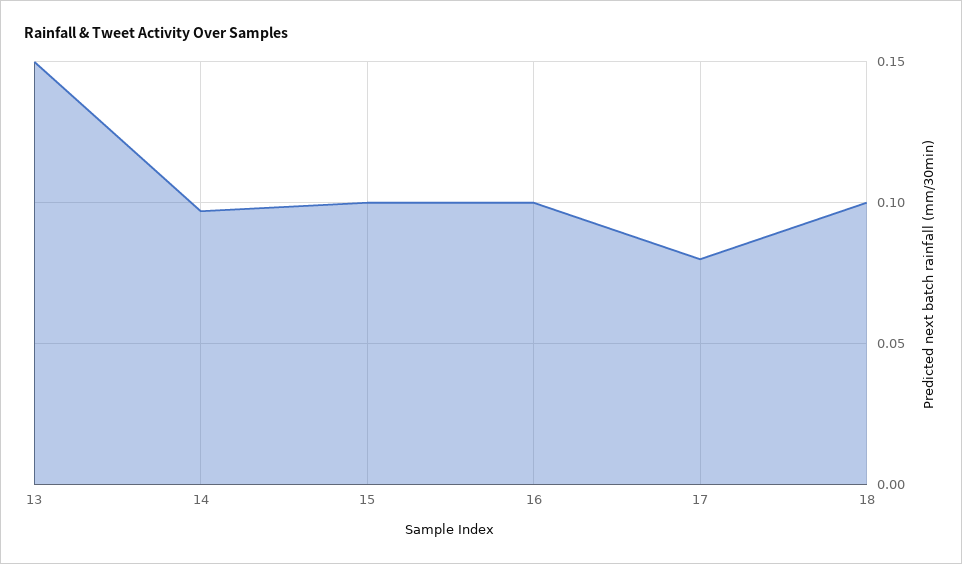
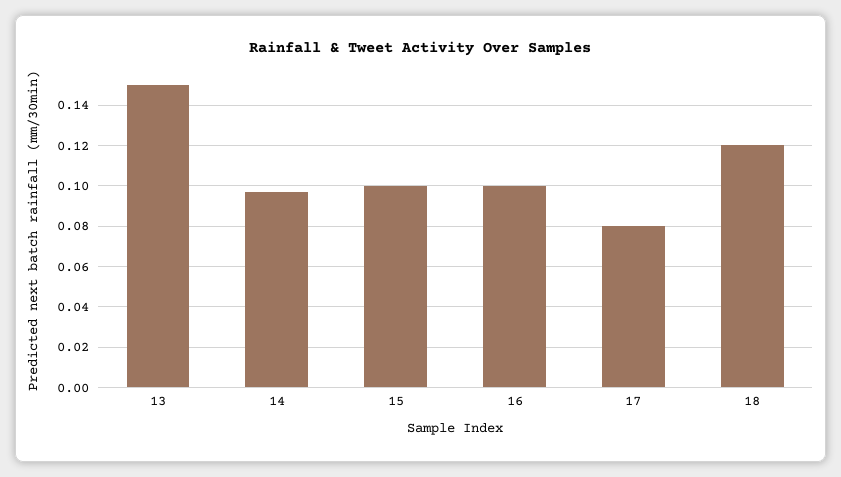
  {
    "13": 0.15,
    "14": 0.095,
    "15": 0.1,
    "16": 0.1,
    "17": 0.08,
-   "18": 0.1
+   "18": 0.12
  }

